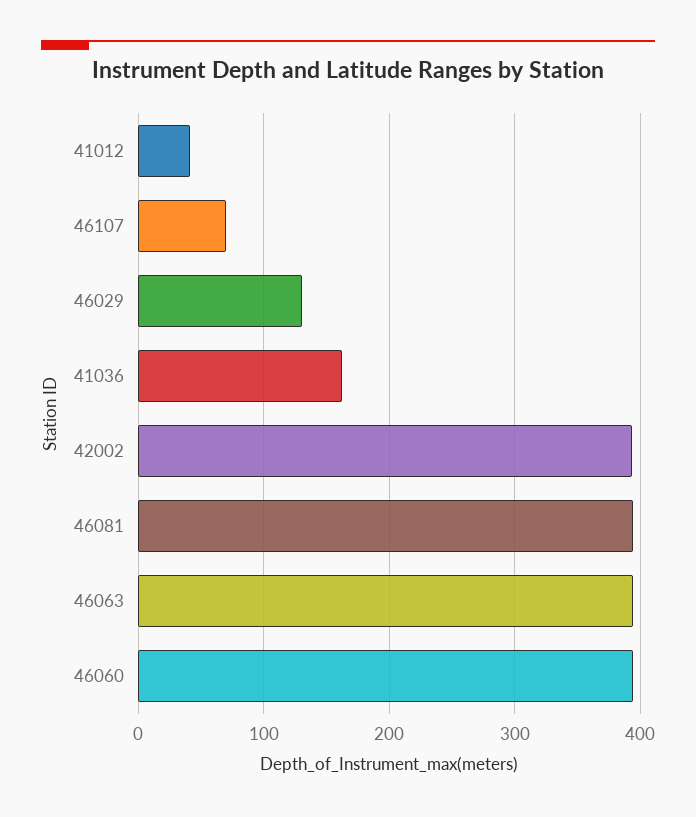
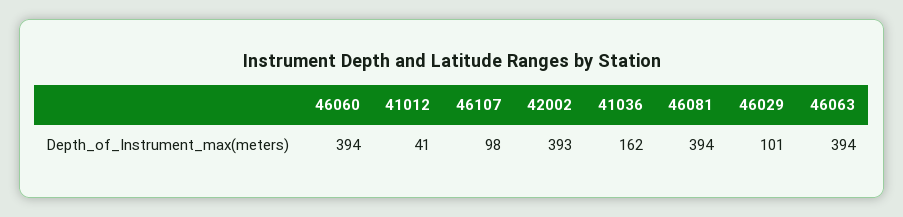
  {
    "41012": 41,
-   "46107": 70,
+   "46107": 98,
-   "46029": 130,
+   "46029": 101,
    "41036": 162,
    "42002": 393,
    "46081": 394,
    "46063": 394,
    "46060": 394
  }

